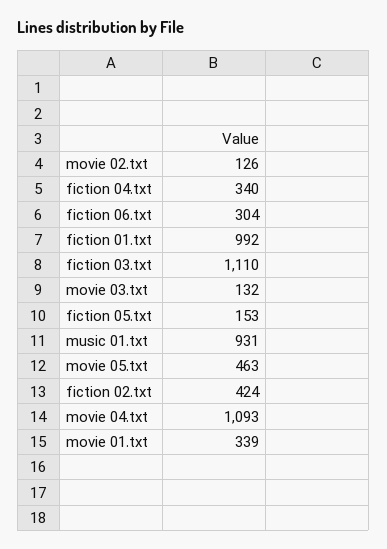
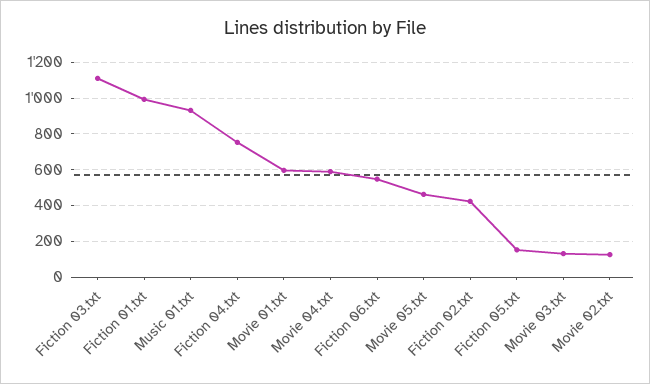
  {
    "movie 02.txt": 126,
-   "fiction 04.txt": 340,
+   "fiction 04.txt": 750,
-   "fiction 06.txt": 304,
+   "fiction 06.txt": 550,
    "fiction 01.txt": 992,
    "fiction 03.txt": 1110,
    "movie 03.txt": 132,
    "fiction 05.txt": 153,
    "music 01.txt": 931,
    "movie 05.txt": 463,
    "fiction 02.txt": 424,
-   "movie 04.txt": 1093,
+   "movie 04.txt": 600,
-   "movie 01.txt": 339
+   "movie 01.txt": 600
  }

